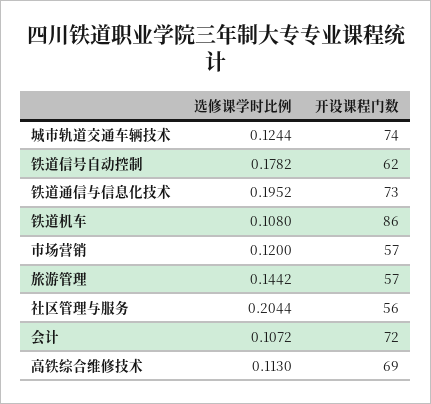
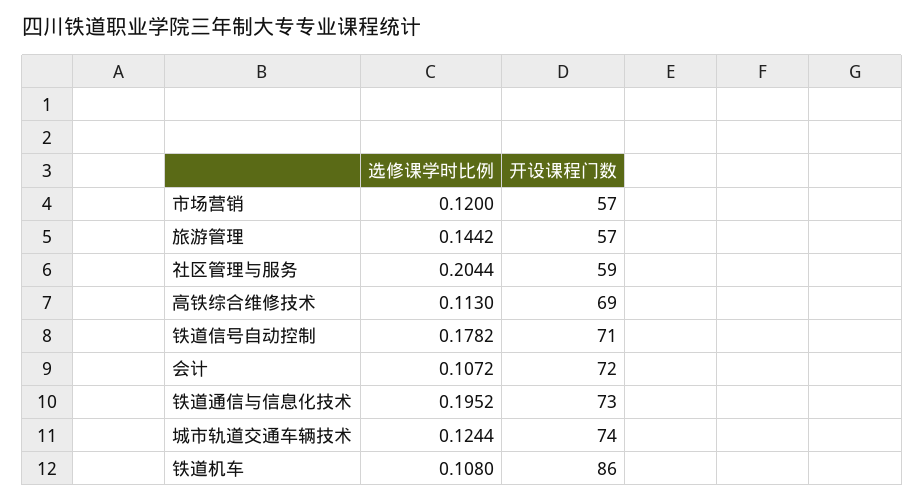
  {
    "选修课学时比例": {
      "城市轨道交通车辆技术": 0.1244,
      "铁道信号自动控制": 0.1782,
      "铁道通信与信息化技术": 0.1952,
      "铁道机车": 0.108,
      "市场营销": 0.12,
      "旅游管理": 0.1442,
      "社区管理与服务": 0.2044,
      "会计": 0.1072,
      "高铁综合维修技术": 0.113
    },
    "开设课程门数": {
      "城市轨道交通车辆技术": 74,
-     "铁道信号自动控制": 62,
+     "铁道信号自动控制": 71,
      "铁道通信与信息化技术": 73,
      "铁道机车": 86,
      "市场营销": 57,
      "旅游管理": 57,
-     "社区管理与服务": 56,
+     "社区管理与服务": 59,
      "会计": 72,
      "高铁综合维修技术": 69
    }
  }

